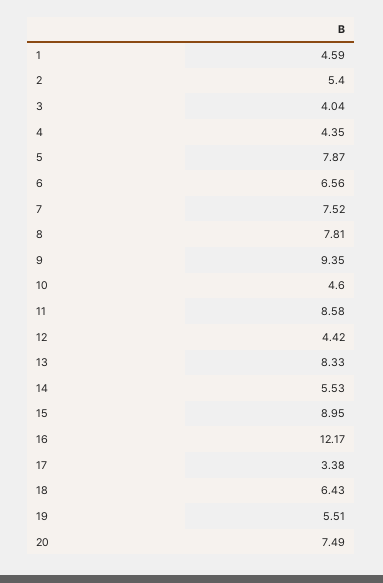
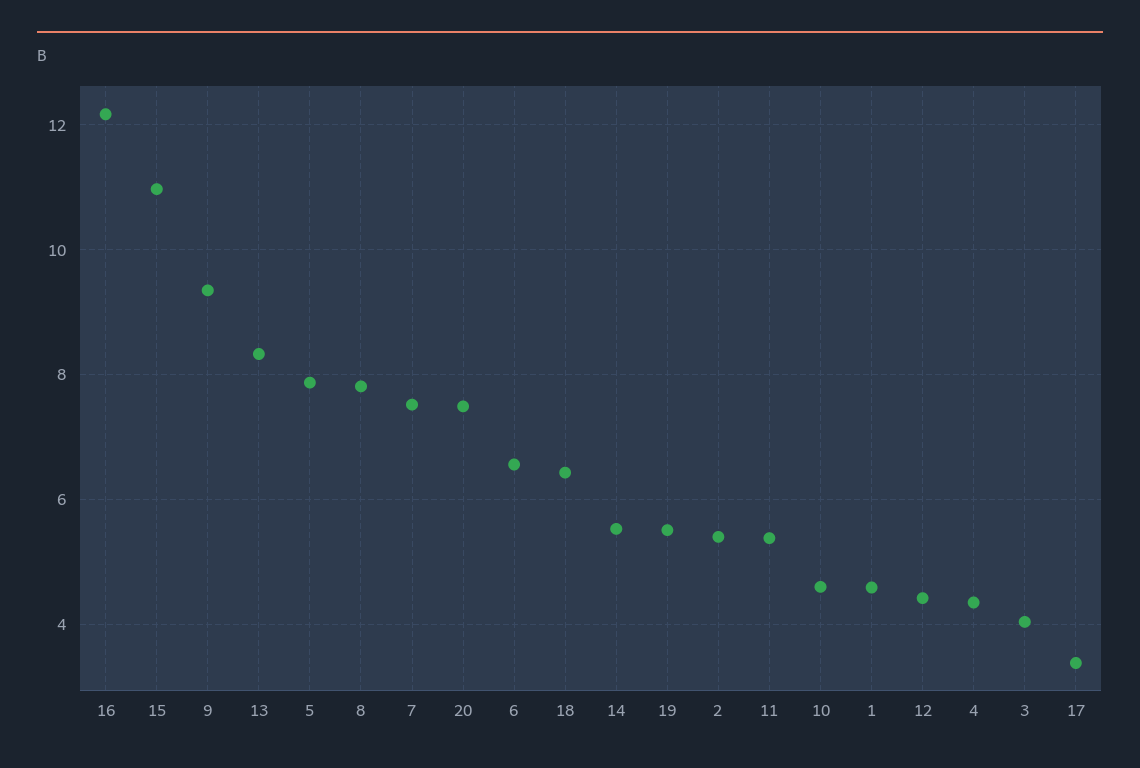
  {
    "1": 4.59,
    "2": 5.4,
    "3": 4.04,
    "4": 4.35,
    "5": 7.87,
    "6": 6.56,
    "7": 7.52,
    "8": 7.81,
    "9": 9.35,
    "10": 4.6,
-   "11": 8.58,
+   "11": 5.4,
    "12": 4.42,
    "13": 8.33,
    "14": 5.53,
-   "15": 8.95,
+   "15": 11,
    "16": 12.17,
    "17": 3.38,
    "18": 6.43,
    "19": 5.51,
    "20": 7.49
  }

